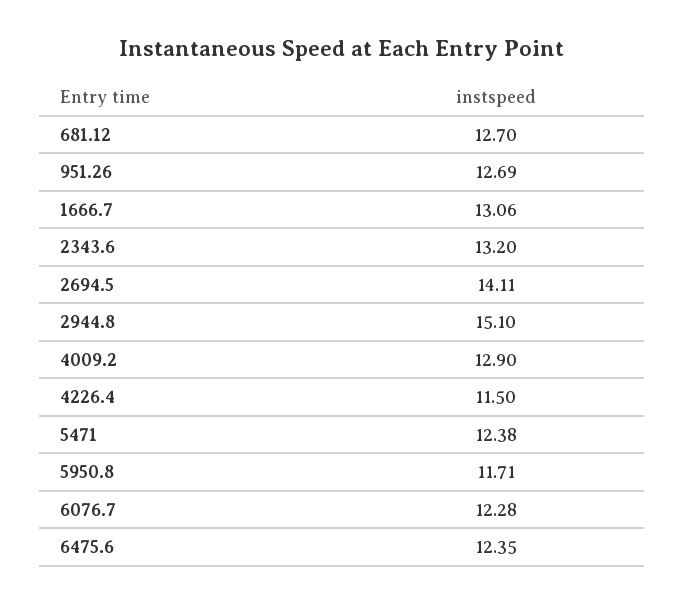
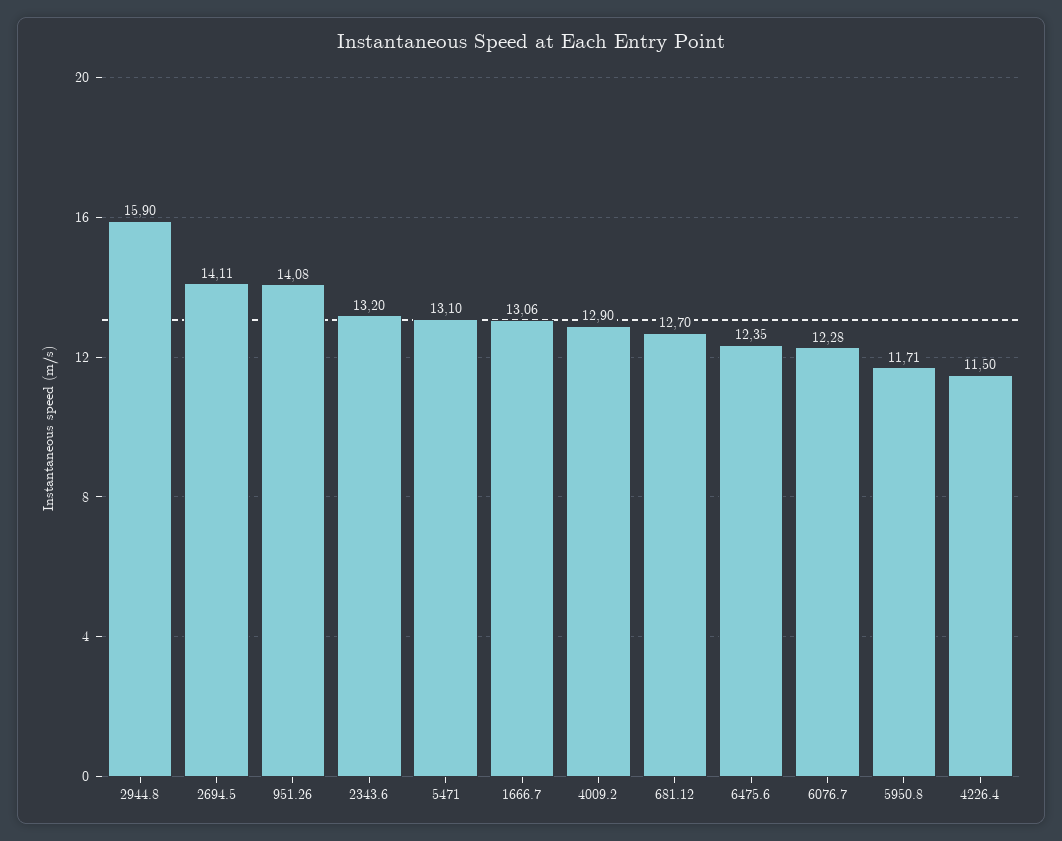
  {
    "681.12": 12.7,
-   "951.26": 12.69,
+   "951.26": 14.08,
    "1666.7": 13.06,
    "2343.6": 13.2,
    "2694.5": 14.11,
-   "2944.8": 15.1,
+   "2944.8": 15.9,
    "4009.2": 12.9,
    "4226.4": 11.5,
-   "5471": 12.38,
+   "5471": 13.1,
    "5950.8": 11.71,
    "6076.7": 12.28,
    "6475.6": 12.35
  }

